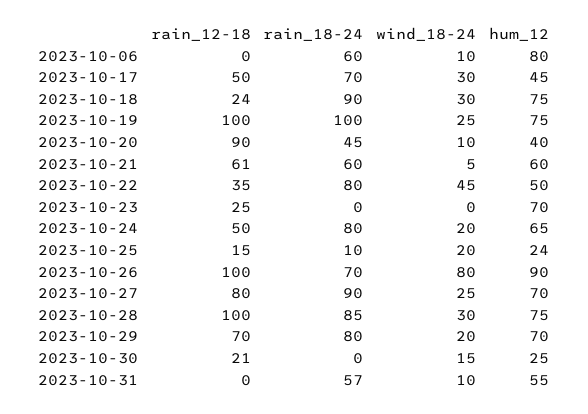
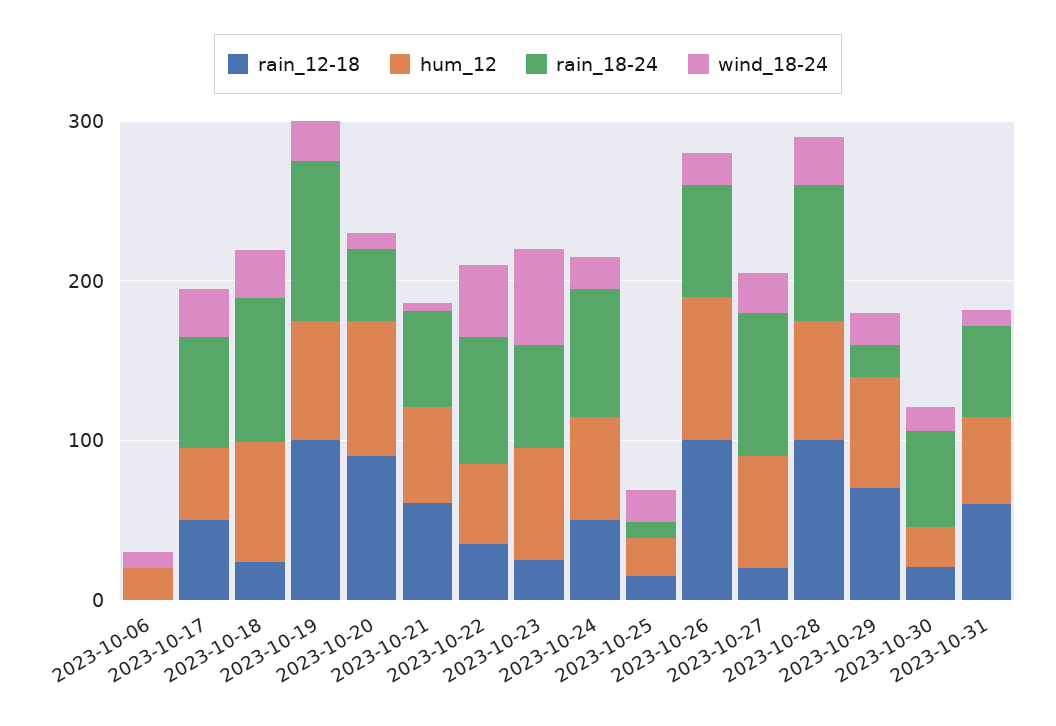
  {
    "rain_12-18": {
      "2023-10-06": 0,
      "2023-10-17": 50,
      "2023-10-18": 24,
      "2023-10-19": 100,
      "2023-10-20": 90,
      "2023-10-21": 61,
      "2023-10-22": 35,
      "2023-10-23": 25,
      "2023-10-24": 50,
      "2023-10-25": 15,
      "2023-10-26": 100,
-     "2023-10-27": 80,
+     "2023-10-27": 20,
      "2023-10-28": 100,
      "2023-10-29": 70,
      "2023-10-30": 21,
-     "2023-10-31": 0
+     "2023-10-31": 60
    },
    "rain_18-24": {
-     "2023-10-06": 60,
+     "2023-10-06": 0,
      "2023-10-17": 70,
      "2023-10-18": 90,
      "2023-10-19": 100,
      "2023-10-20": 45,
      "2023-10-21": 60,
      "2023-10-22": 80,
-     "2023-10-23": 0,
+     "2023-10-23": 60,
      "2023-10-24": 80,
      "2023-10-25": 10,
      "2023-10-26": 70,
      "2023-10-27": 90,
      "2023-10-28": 85,
-     "2023-10-29": 80,
+     "2023-10-29": 20,
-     "2023-10-30": 0,
+     "2023-10-30": 60,
      "2023-10-31": 57
    },
    "wind_18-24": {
      "2023-10-06": 10,
      "2023-10-17": 30,
      "2023-10-18": 30,
      "2023-10-19": 25,
      "2023-10-20": 10,
      "2023-10-21": 5,
      "2023-10-22": 45,
-     "2023-10-23": 0,
+     "2023-10-23": 60,
      "2023-10-24": 20,
      "2023-10-25": 20,
-     "2023-10-26": 80,
+     "2023-10-26": 20,
      "2023-10-27": 25,
      "2023-10-28": 30,
      "2023-10-29": 20,
      "2023-10-30": 15,
      "2023-10-31": 10
    },
    "hum_12": {
-     "2023-10-06": 80,
+     "2023-10-06": 20,
      "2023-10-17": 45,
      "2023-10-18": 75,
      "2023-10-19": 75,
-     "2023-10-20": 40,
+     "2023-10-20": 80,
      "2023-10-21": 60,
      "2023-10-22": 50,
      "2023-10-23": 70,
      "2023-10-24": 65,
      "2023-10-25": 24,
      "2023-10-26": 90,
      "2023-10-27": 70,
      "2023-10-28": 75,
      "2023-10-29": 70,
      "2023-10-30": 25,
      "2023-10-31": 55
    }
  }

